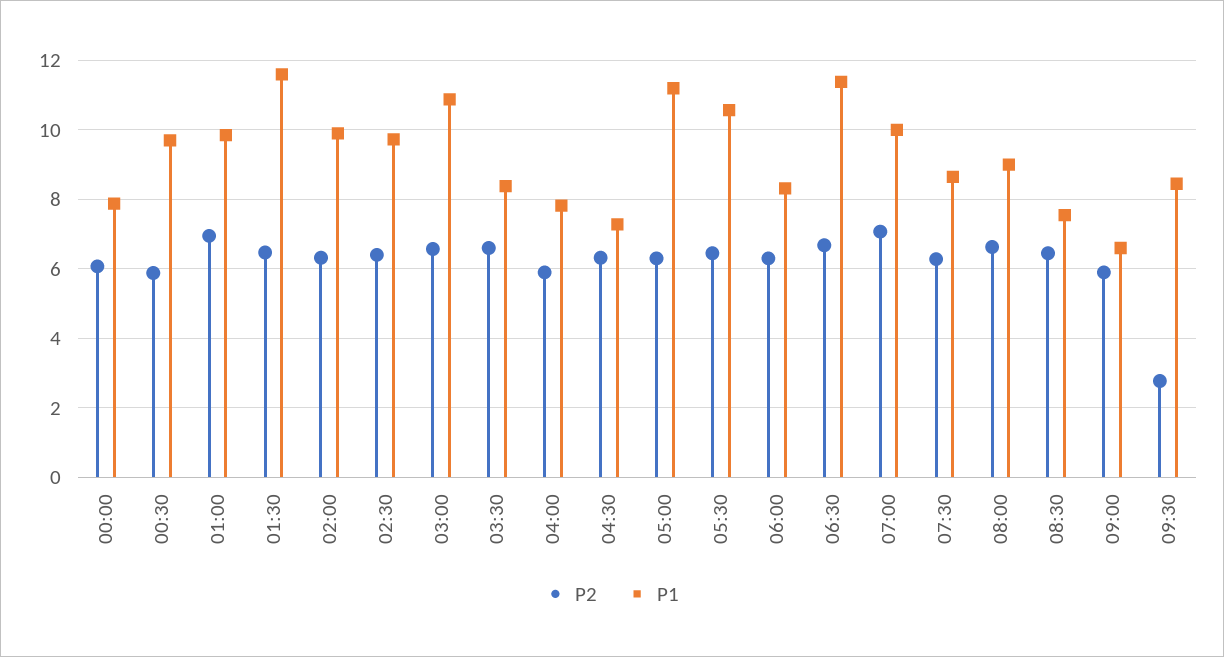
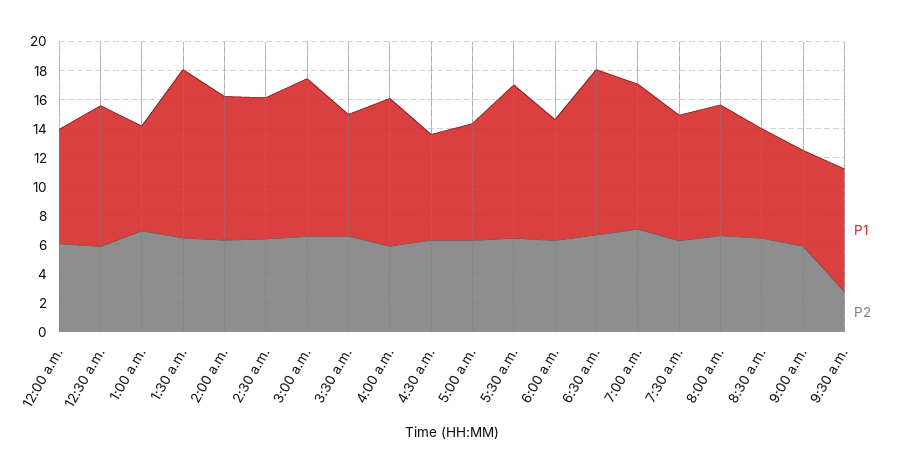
  {
    "P2": {
      "00:00": 6,
      "00:30": 5.8,
      "01:00": 7,
      "01:30": 6.4,
      "02:00": 6.4,
      "02:30": 6.4,
      "03:00": 6.6,
      "03:30": 6.6,
      "04:00": 6,
      "04:30": 6.4,
      "05:00": 6.4,
      "05:30": 6.4,
      "06:00": 6.4,
      "06:30": 6.6,
      "07:00": 7,
      "07:30": 6.2,
      "08:00": 6.6,
      "08:30": 6.4,
      "09:00": 6,
      "09:30": 2.8
    },
    "P1": {
      "00:00": 7.8,
      "00:30": 9.8,
-     "01:00": 9.8,
+     "01:00": 7,
      "01:30": 11.6,
      "02:00": 10,
      "02:30": 9.8,
      "03:00": 10.8,
      "03:30": 8.4,
-     "04:00": 7.8,
+     "04:00": 10,
      "04:30": 7.2,
-     "05:00": 11.2,
+     "05:00": 8,
      "05:30": 10.6,
      "06:00": 8.4,
      "06:30": 11.4,
      "07:00": 10,
      "07:30": 8.6,
      "08:00": 9,
      "08:30": 7.6,
      "09:00": 6.6,
      "09:30": 8.4
    }
  }

